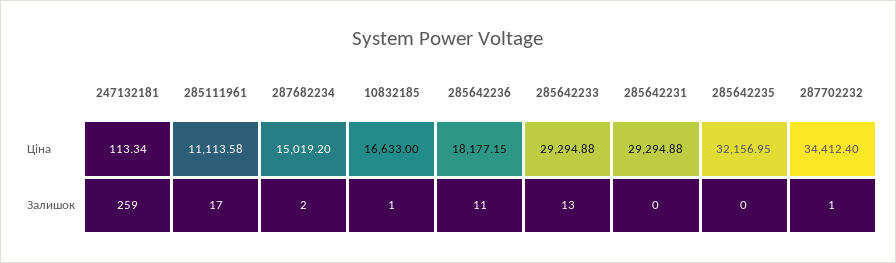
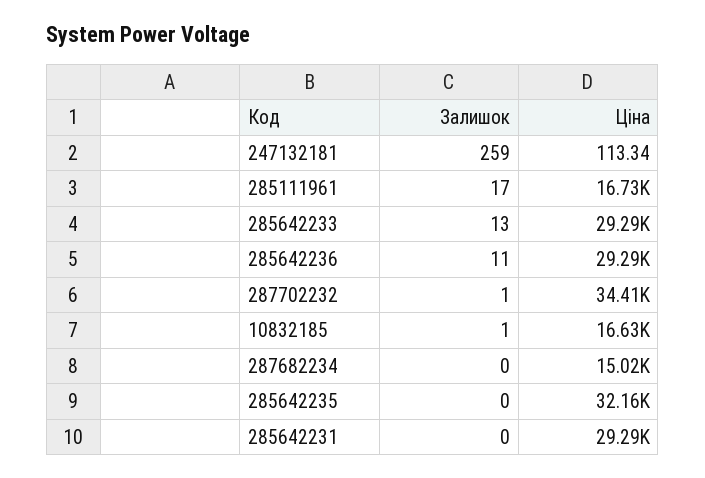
  {
    "247132181": {
      "Ціна": 113.34,
      "Залишок": 259
    },
    "285111961": {
-     "Ціна": 11113.58,
+     "Ціна": 16730,
      "Залишок": 17
    },
    "287682234": {
      "Ціна": 15019.2,
-     "Залишок": 2
+     "Залишок": 0
    },
    "10832185": {
      "Ціна": 16633,
      "Залишок": 1
    },
    "285642236": {
-     "Ціна": 18177.15,
+     "Ціна": 29290,
      "Залишок": 11
    },
    "285642233": {
      "Ціна": 29294.88,
      "Залишок": 13
    },
    "285642231": {
      "Ціна": 29294.88,
      "Залишок": 0
    },
    "285642235": {
      "Ціна": 32156.95,
      "Залишок": 0
    },
    "287702232": {
      "Ціна": 34412.4,
      "Залишок": 1
    }
  }

